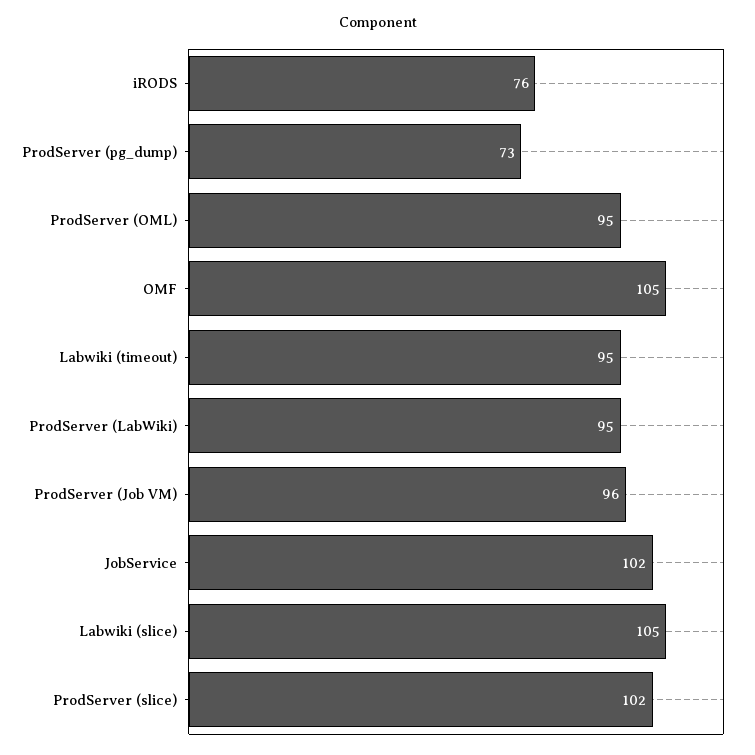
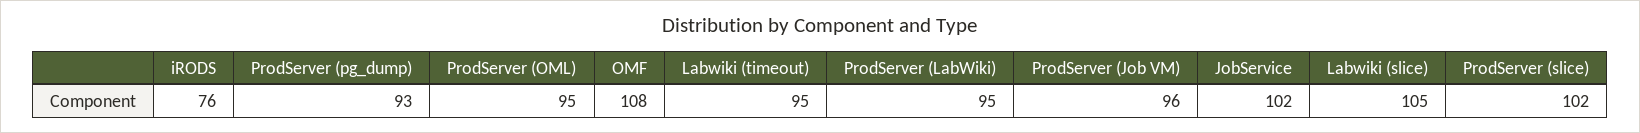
  {
    "iRODS": 76,
-   "ProdServer (pg_dump)": 73,
+   "ProdServer (pg_dump)": 93,
    "ProdServer (OML)": 95,
-   "OMF": 105,
+   "OMF": 108,
    "Labwiki (timeout)": 95,
    "ProdServer (LabWiki)": 95,
    "ProdServer (Job VM)": 96,
    "JobService": 102,
    "Labwiki (slice)": 105,
    "ProdServer (slice)": 102
  }

